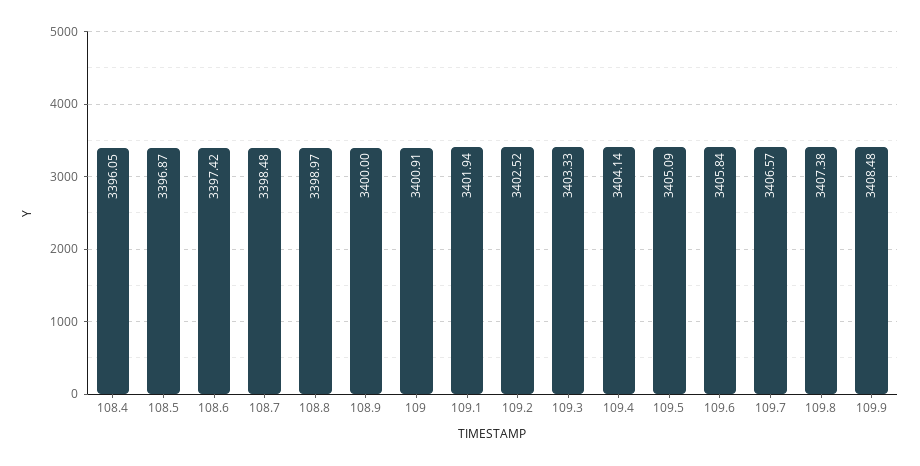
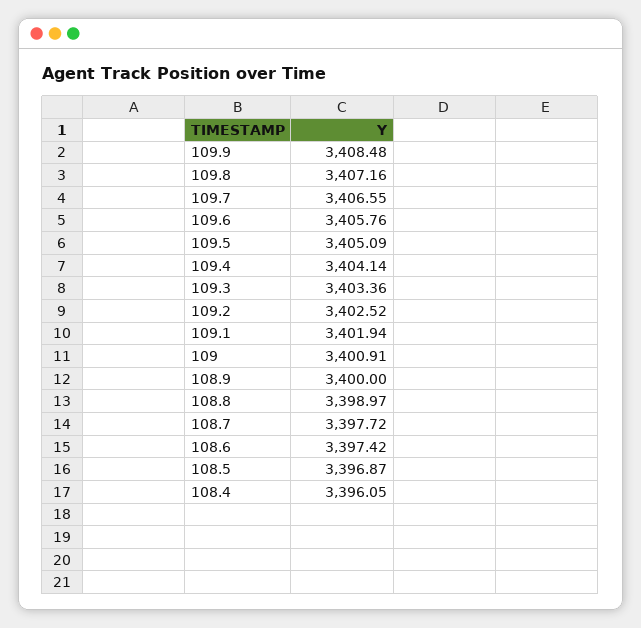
  {
    "108.4": 3396.05,
    "108.5": 3396.87,
    "108.6": 3397.42,
-   "108.7": 3398.48,
+   "108.7": 3397.72,
    "108.8": 3398.97,
    "108.9": 3400,
    "109": 3400.91,
    "109.1": 3401.94,
    "109.2": 3402.52,
-   "109.3": 3403.33,
+   "109.3": 3403.36,
    "109.4": 3404.14,
    "109.5": 3405.09,
-   "109.6": 3405.84,
+   "109.6": 3405.76,
-   "109.7": 3406.57,
+   "109.7": 3406.55,
-   "109.8": 3407.38,
+   "109.8": 3407.16,
    "109.9": 3408.48
  }

